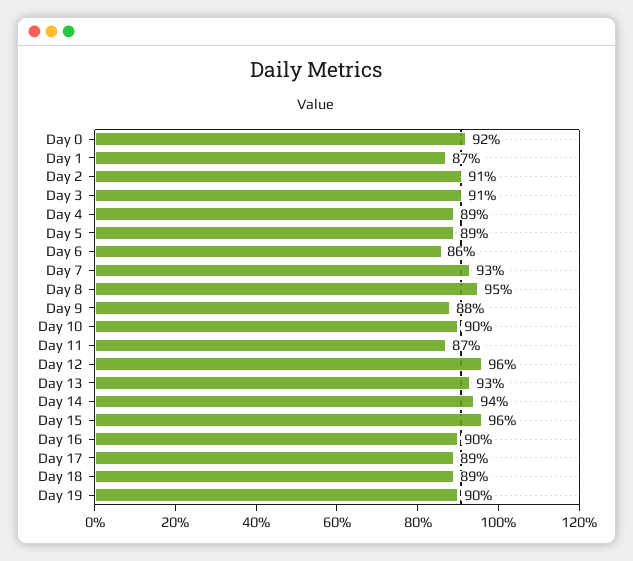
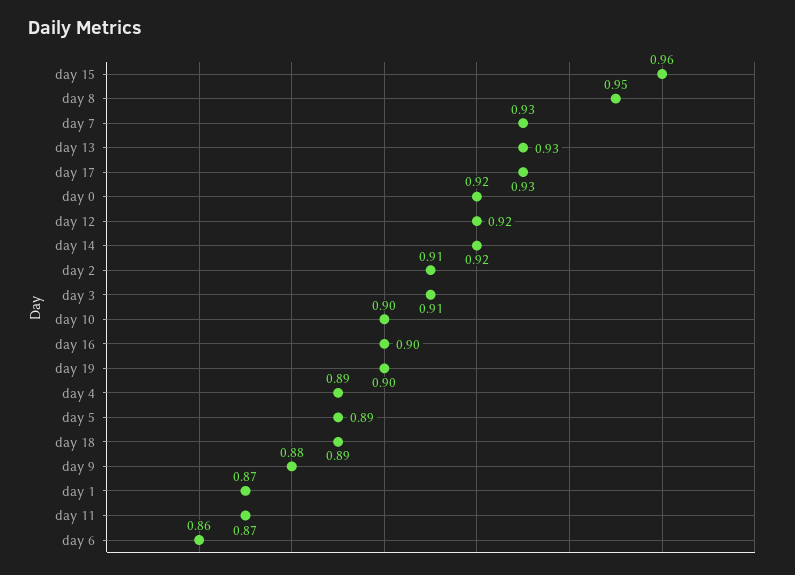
  {
    "Day 0": 0.92,
    "Day 1": 0.87,
    "Day 2": 0.91,
    "Day 3": 0.91,
    "Day 4": 0.89,
    "Day 5": 0.89,
    "Day 6": 0.86,
    "Day 7": 0.93,
    "Day 8": 0.95,
    "Day 9": 0.88,
    "Day 10": 0.9,
    "Day 11": 0.87,
-   "Day 12": 0.96,
+   "Day 12": 0.92,
    "Day 13": 0.93,
-   "Day 14": 0.94,
+   "Day 14": 0.92,
    "Day 15": 0.96,
    "Day 16": 0.9,
-   "Day 17": 0.89,
+   "Day 17": 0.93,
    "Day 18": 0.89,
    "Day 19": 0.9
  }

